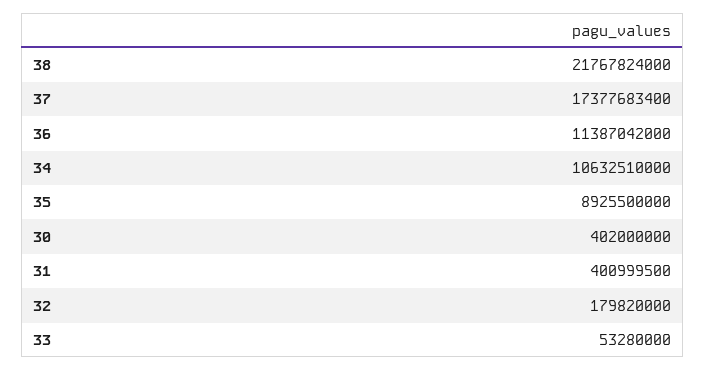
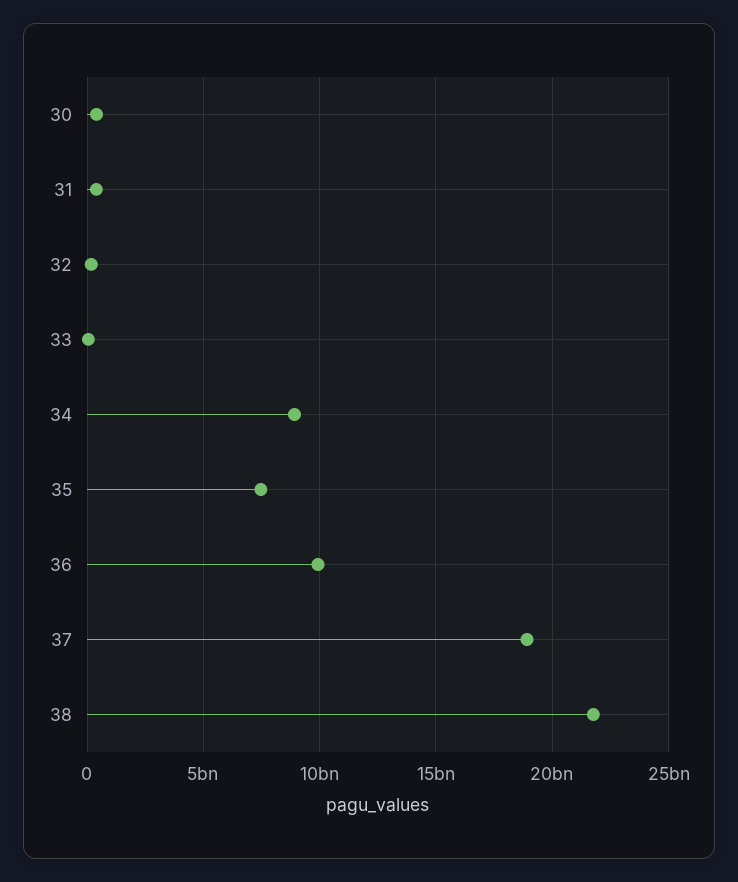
  {
    "38": 21767824000,
-   "37": 17377683400,
+   "37": 19000000000,
-   "36": 11387042000,
+   "36": 10000000000,
-   "34": 10632510000,
+   "34": 9000000000,
-   "35": 8925500000,
+   "35": 7500000000,
    "30": 402000000,
    "31": 400999500,
    "32": 179820000,
    "33": 53280000
  }

